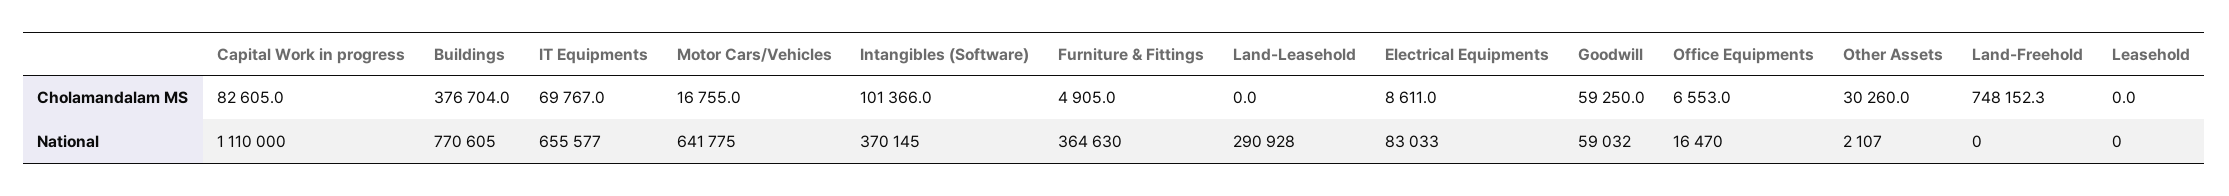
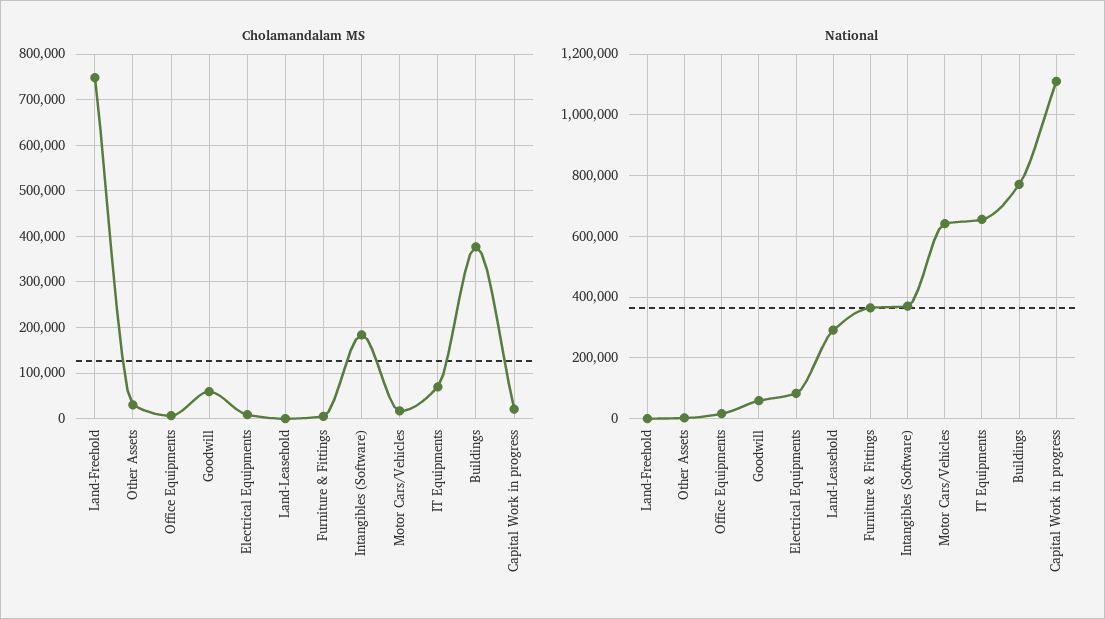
  {
    "Cholamandalam MS": {
-     "Capital Work in progress": 82605,
+     "Capital Work in progress": 20000,
      "Buildings": 376704,
      "IT Equipments": 69767,
      "Motor Cars/Vehicles": 16755,
-     "Intangibles (Software)": 101366,
+     "Intangibles (Software)": 180000,
      "Furniture & Fittings": 4905,
      "Land-Leasehold": 0,
      "Electrical Equipments": 8611,
      "Goodwill": 59250,
      "Office Equipments": 6553,
      "Other Assets": 30260,
-     "Land-Freehold": 748152.3,
+     "Land-Freehold": 748152.3
-     "Leasehold": 0
    },
    "National": {
      "Capital Work in progress": 1110000,
      "Buildings": 770605,
      "IT Equipments": 655577,
      "Motor Cars/Vehicles": 641775,
      "Intangibles (Software)": 370145,
      "Furniture & Fittings": 364630,
      "Land-Leasehold": 290928,
      "Electrical Equipments": 83033,
      "Goodwill": 59032,
      "Office Equipments": 16470,
      "Other Assets": 2107,
-     "Land-Freehold": 0,
+     "Land-Freehold": 0
-     "Leasehold": 0
    }
  }

